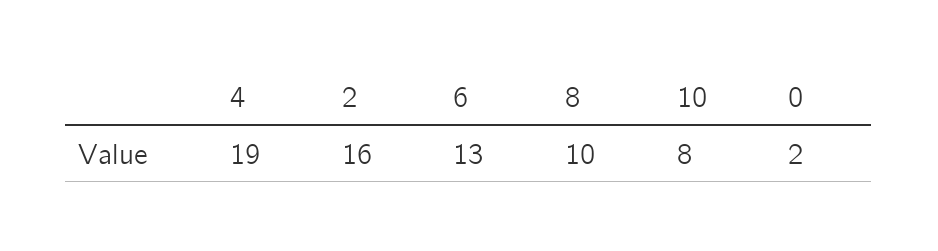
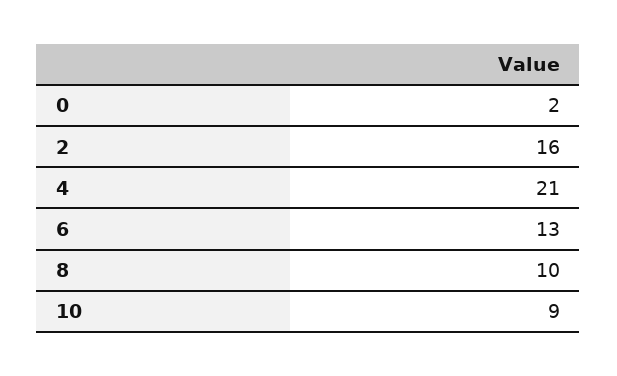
  {
-   "4": 19,
+   "4": 21,
    "2": 16,
    "6": 13,
    "8": 10,
-   "10": 8,
+   "10": 9,
    "0": 2
  }

